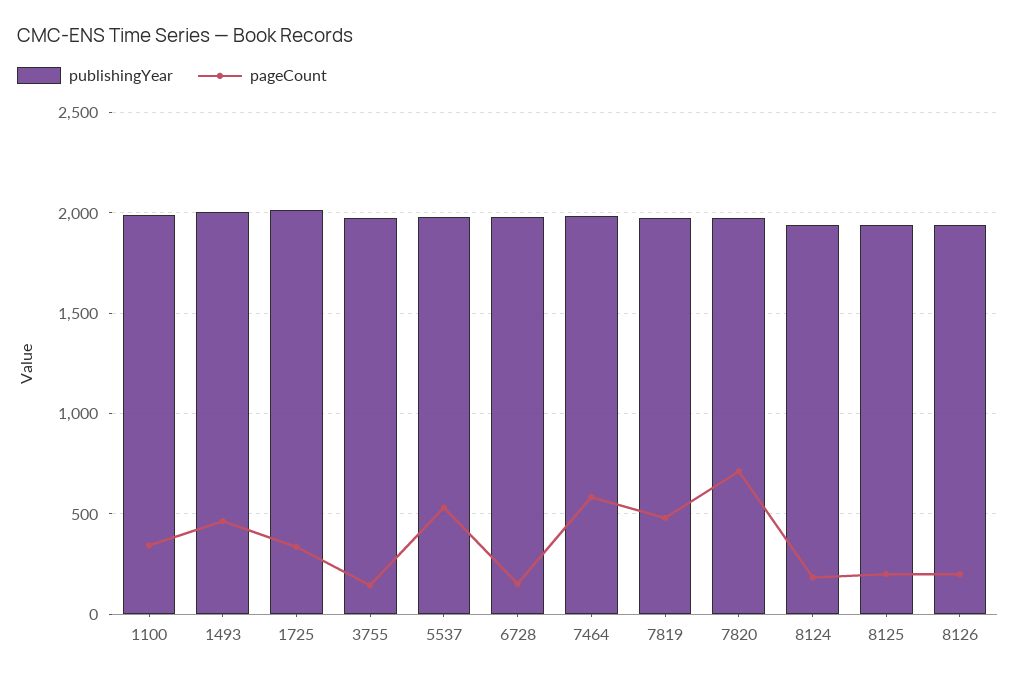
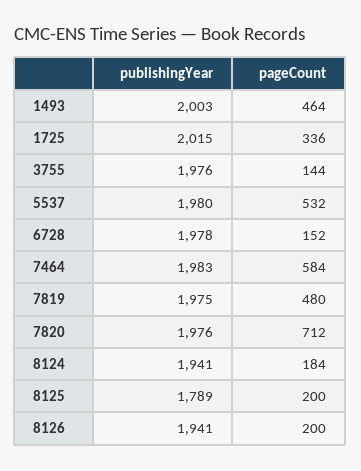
  {
    "publishingYear": {
-     "1100": 2000,
      "1493": 2003,
      "1725": 2015,
      "3755": 1976,
      "5537": 1980,
      "6728": 1978,
      "7464": 1983,
      "7819": 1975,
      "7820": 1976,
      "8124": 1941,
-     "8125": 1950,
+     "8125": 1789,
      "8126": 1941
    },
    "pageCount": {
-     "1100": 350,
      "1493": 464,
      "1725": 336,
      "3755": 144,
      "5537": 532,
      "6728": 152,
      "7464": 584,
      "7819": 480,
      "7820": 712,
      "8124": 184,
      "8125": 200,
      "8126": 200
    }
  }

